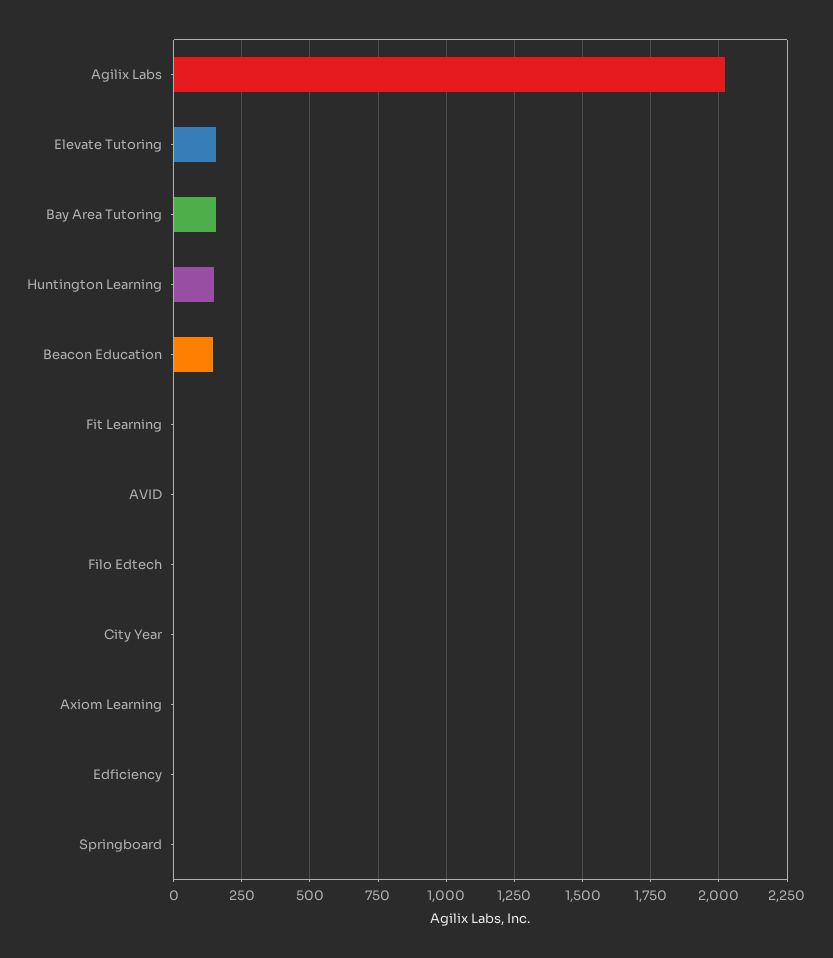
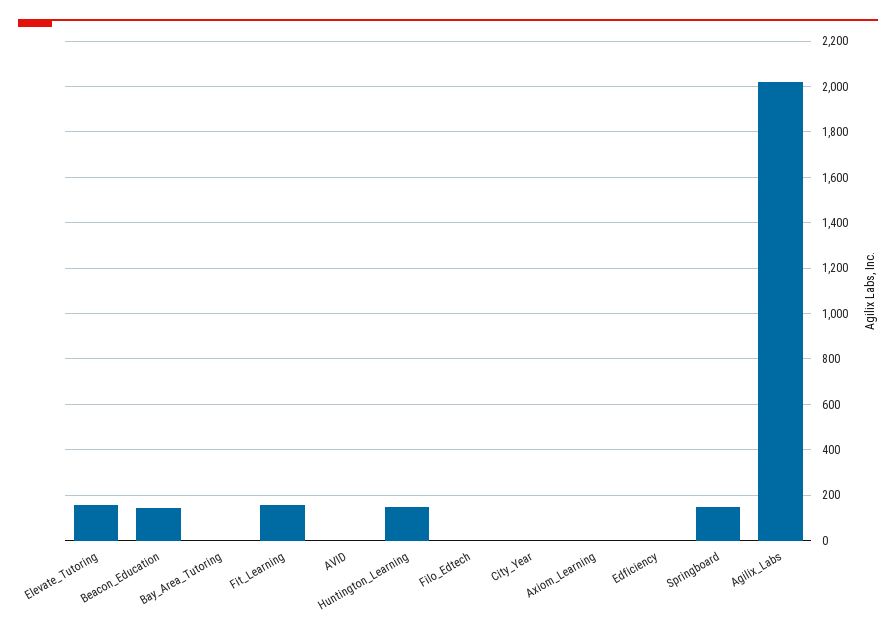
  {
    "Agilix Labs": 2025,
    "Elevate Tutoring": 150,
-   "Bay Area Tutoring": 150,
+   "Bay Area Tutoring": 0,
    "Huntington Learning": 150,
    "Beacon Education": 150,
-   "Fit Learning": 0,
+   "Fit Learning": 150,
    "AVID": 0,
    "Filo Edtech": 0,
    "City Year": 0,
    "Axiom Learning": 0,
    "Edficiency": 0,
-   "Springboard": 0
+   "Springboard": 150
  }

